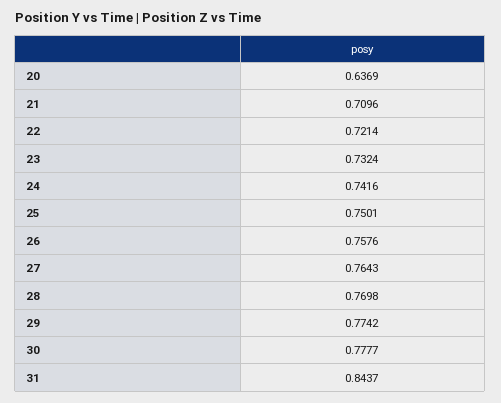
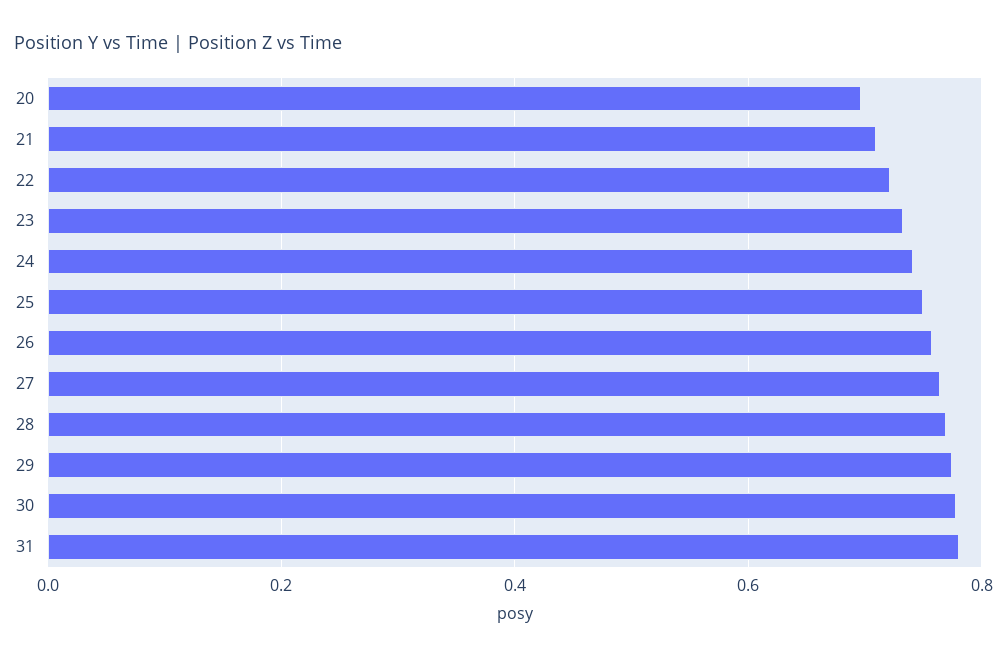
  {
-   "20": 0.6369,
+   "20": 0.7,
    "21": 0.7096,
    "22": 0.7214,
    "23": 0.7324,
    "24": 0.7416,
    "25": 0.7501,
    "26": 0.7576,
    "27": 0.7643,
    "28": 0.7698,
    "29": 0.7742,
    "30": 0.7777,
-   "31": 0.8437
+   "31": 0.78
  }

